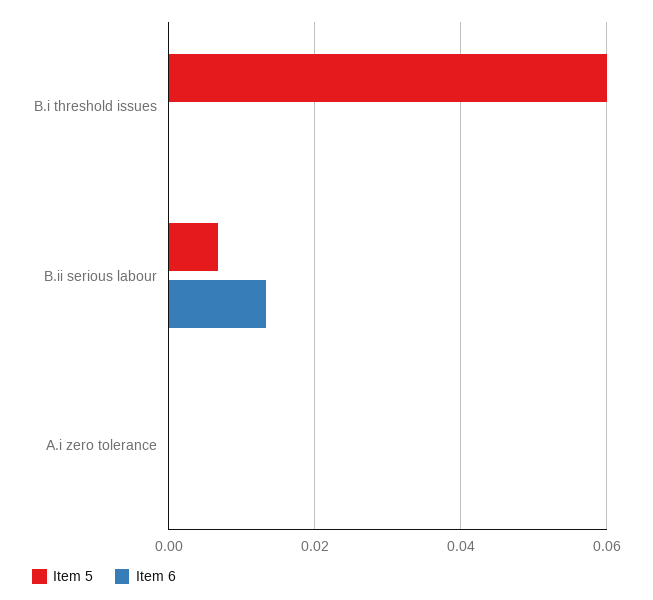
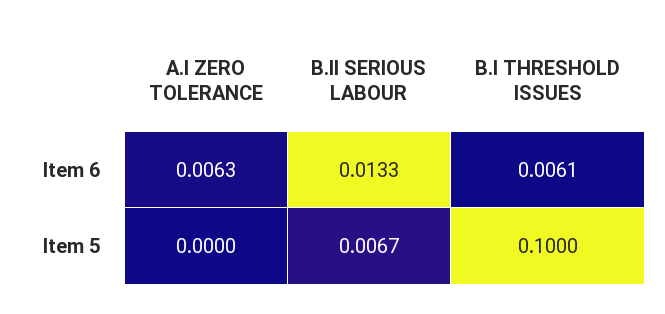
  {
    "Item 5": {
-     "B.i threshold issues": 0.06,
+     "B.i threshold issues": 0.1,
      "B.ii serious labour": 0.0067,
      "A.i zero tolerance": 0
    },
    "Item 6": {
-     "B.i threshold issues": 0,
+     "B.i threshold issues": 0.0061,
      "B.ii serious labour": 0.0133,
-     "A.i zero tolerance": 0
+     "A.i zero tolerance": 0.0063
    }
  }

